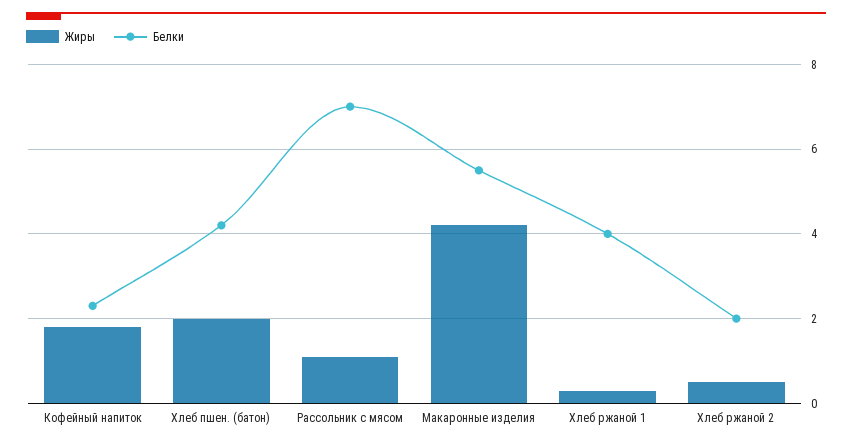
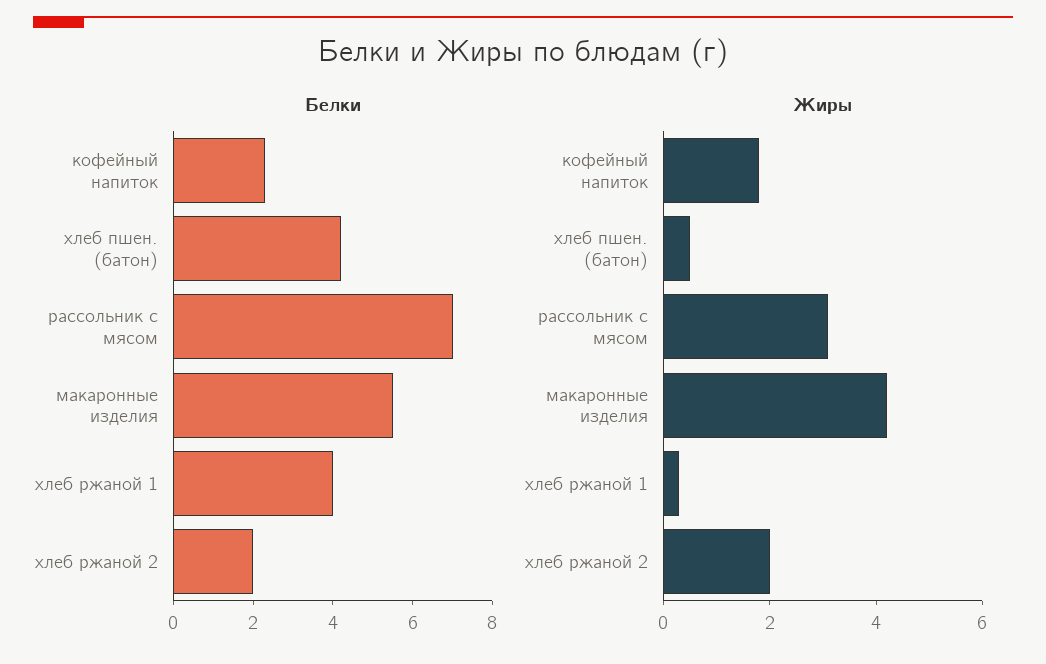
  {
    "Жиры": {
      "Кофейный напиток": 2,
-     "Хлеб пшен. (батон)": 2,
+     "Хлеб пшен. (батон)": 0.5,
-     "Рассольник с мясом": 1,
+     "Рассольник с мясом": 3,
      "Макаронные изделия": 4,
      "Хлеб ржаной 1": 0.5,
-     "Хлеб ржаной 2": 0.5
+     "Хлеб ржаной 2": 2
    },
    "Белки": {
      "Кофейный напиток": 2.5,
      "Хлеб пшен. (батон)": 4,
      "Рассольник с мясом": 7,
      "Макаронные изделия": 5.5,
      "Хлеб ржаной 1": 4,
      "Хлеб ржаной 2": 2
    }
  }

